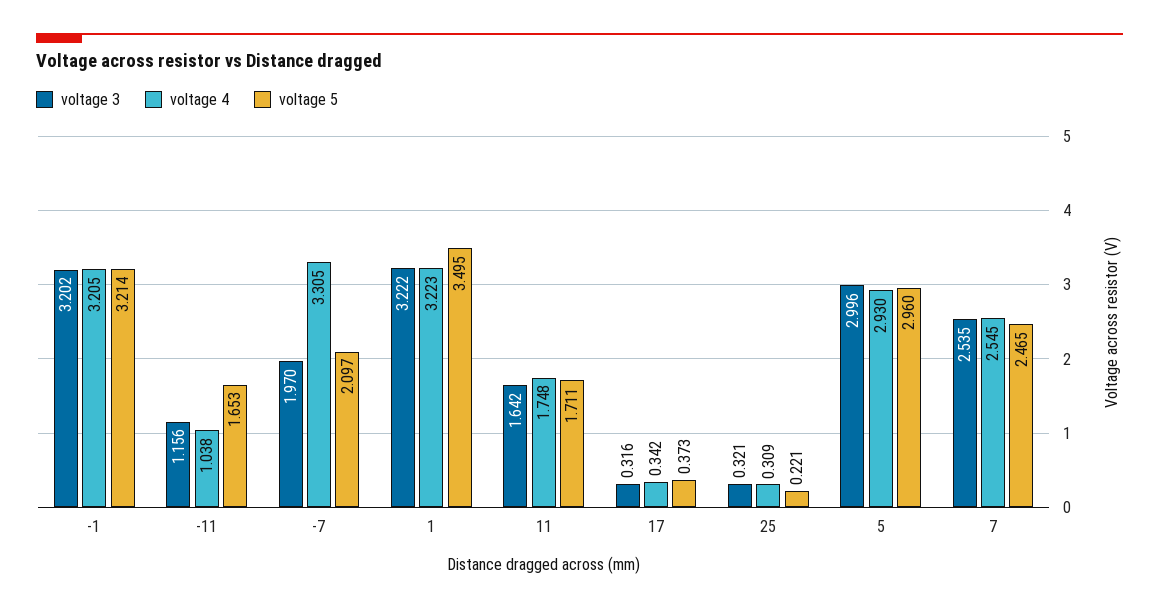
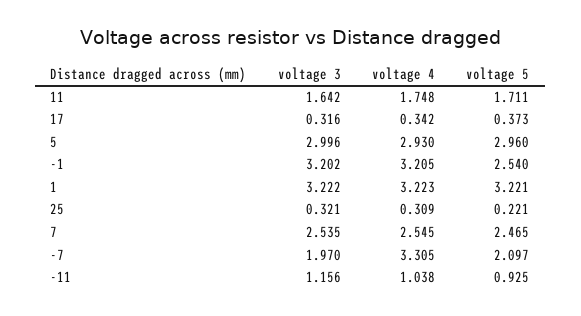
  {
    "voltage 3": {
      "-1": 3.202,
      "-11": 1.156,
      "-7": 1.97,
      "1": 3.222,
      "11": 1.642,
      "17": 0.316,
      "25": 0.321,
      "5": 2.996,
      "7": 2.535
    },
    "voltage 4": {
      "-1": 3.205,
      "-11": 1.038,
      "-7": 3.305,
      "1": 3.223,
      "11": 1.748,
      "17": 0.342,
      "25": 0.309,
      "5": 2.93,
      "7": 2.545
    },
    "voltage 5": {
-     "-1": 3.214,
+     "-1": 2.54,
-     "-11": 1.653,
+     "-11": 0.925,
      "-7": 2.097,
-     "1": 3.495,
+     "1": 3.221,
      "11": 1.711,
      "17": 0.373,
      "25": 0.221,
      "5": 2.96,
      "7": 2.465
    }
  }

